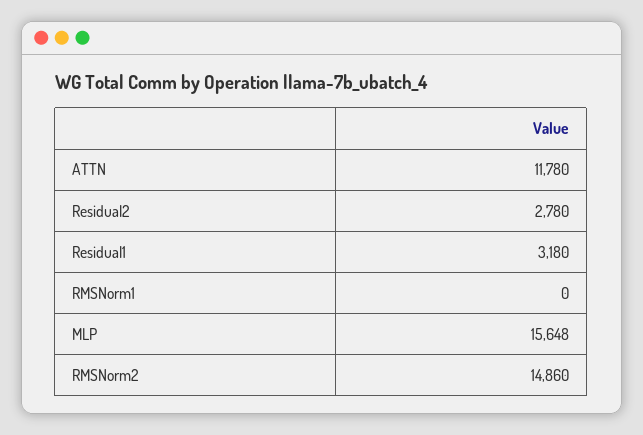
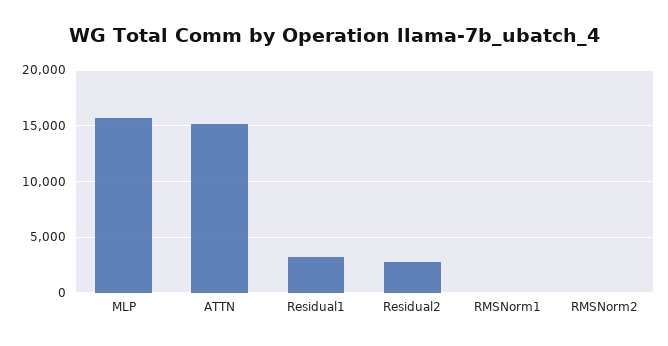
  {
-   "ATTN": 11780,
+   "ATTN": 15000,
    "Residual2": 2780,
    "Residual1": 3180,
    "RMSNorm1": 0,
    "MLP": 15648,
-   "RMSNorm2": 14860
+   "RMSNorm2": 0
  }

